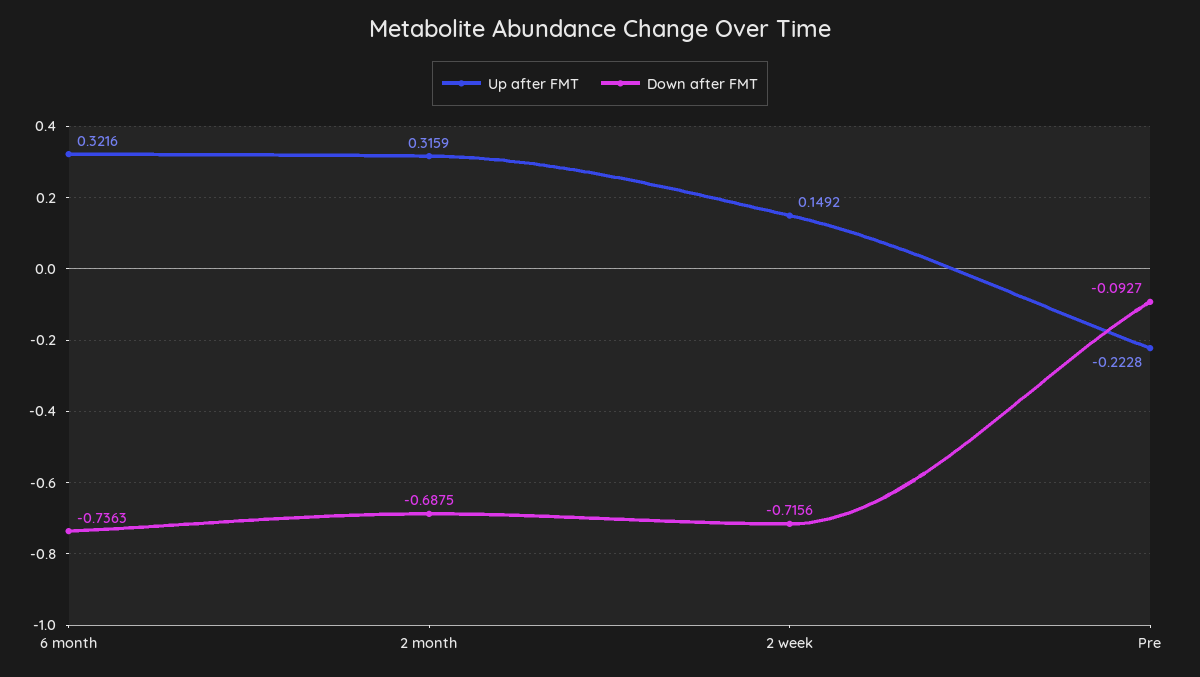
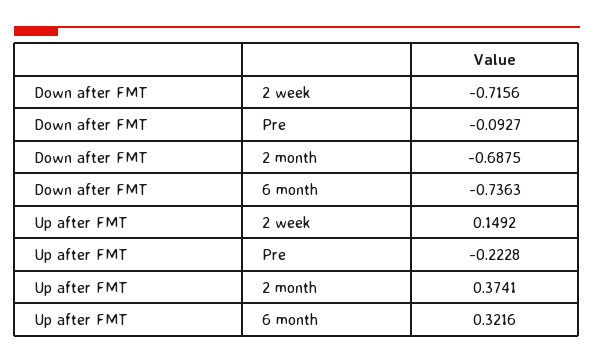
  {
    "Up after FMT": {
      "6 month": 0.3216,
-     "2 month": 0.3159,
+     "2 month": 0.3741,
      "2 week": 0.1492,
      "Pre": -0.2228
    },
    "Down after FMT": {
      "6 month": -0.7363,
      "2 month": -0.6875,
      "2 week": -0.7156,
      "Pre": -0.0927
    }
  }

